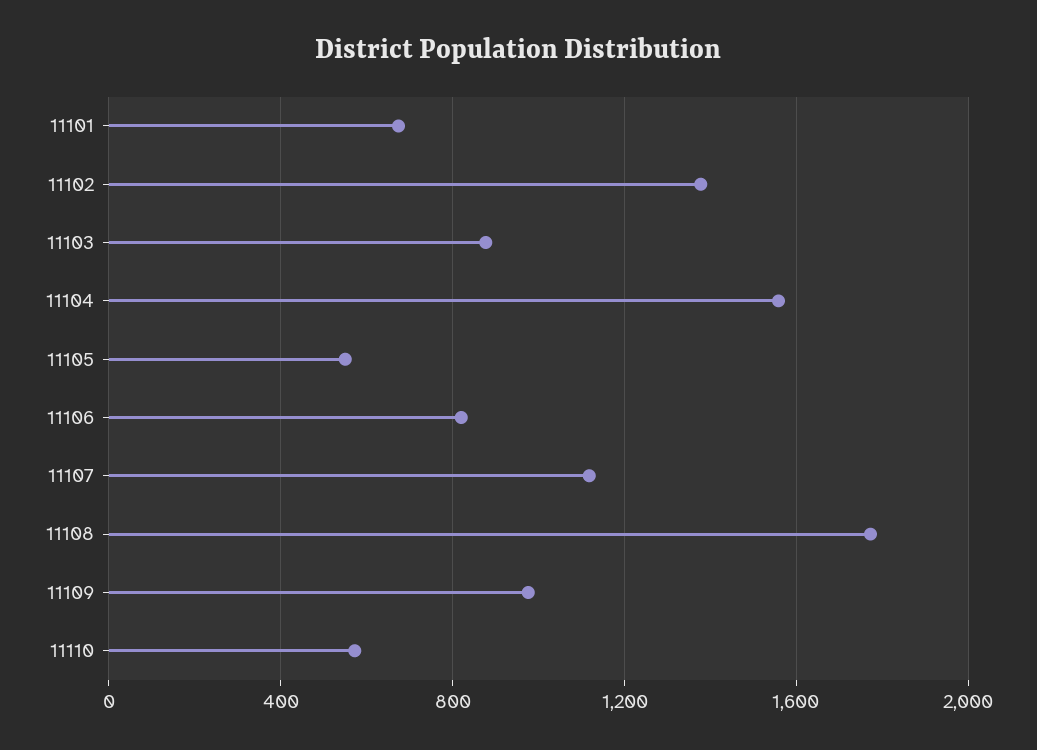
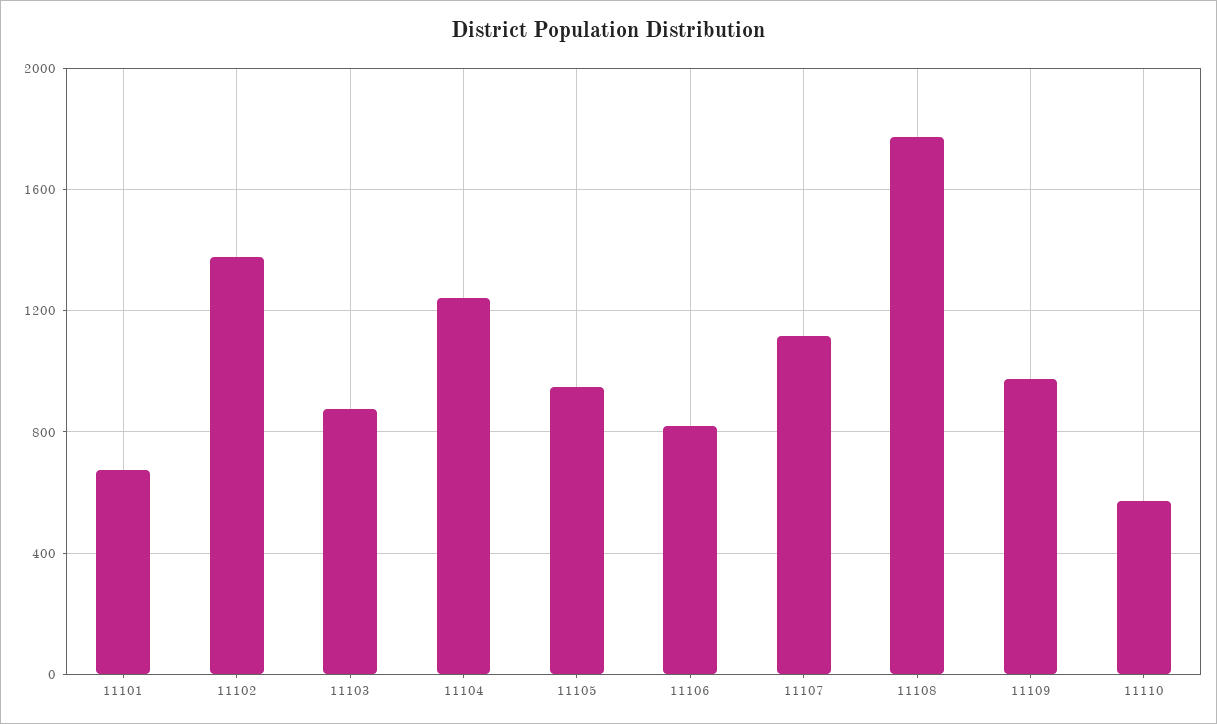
  {
    "11101": 650,
    "11102": 1400,
    "11103": 900,
-   "11104": 1550,
+   "11104": 1250,
-   "11105": 550,
+   "11105": 950,
    "11106": 800,
    "11107": 1100,
    "11108": 1750,
    "11109": 1000,
    "11110": 550
  }

